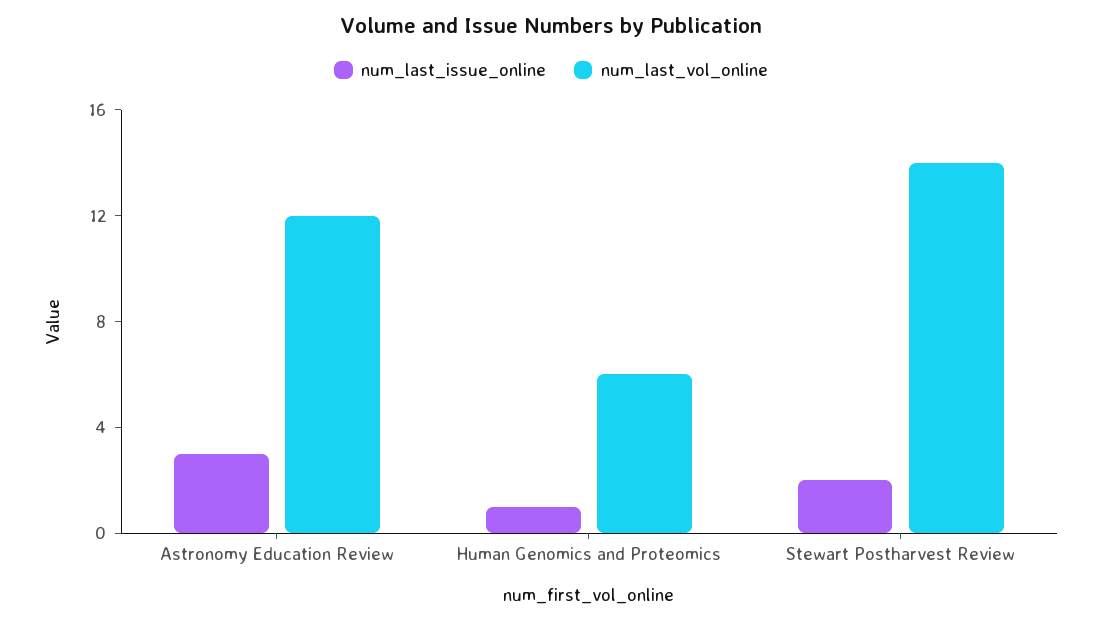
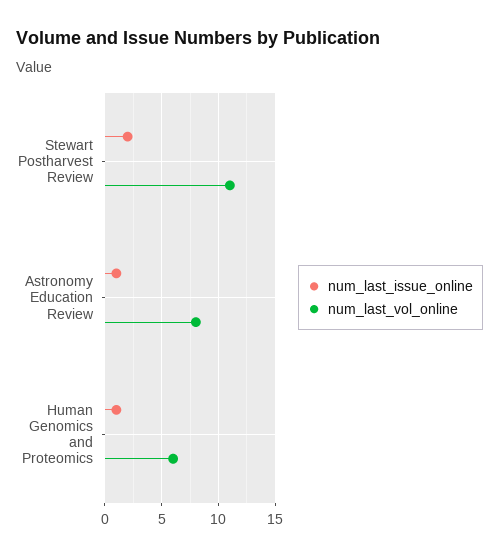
  {
    "num_last_issue_online": {
-     "Astronomy Education Review": 3,
+     "Astronomy Education Review": 1,
      "Human Genomics and Proteomics": 1,
      "Stewart Postharvest Review": 2
    },
    "num_last_vol_online": {
-     "Astronomy Education Review": 12,
+     "Astronomy Education Review": 8,
      "Human Genomics and Proteomics": 6,
-     "Stewart Postharvest Review": 14
+     "Stewart Postharvest Review": 11
    }
  }

